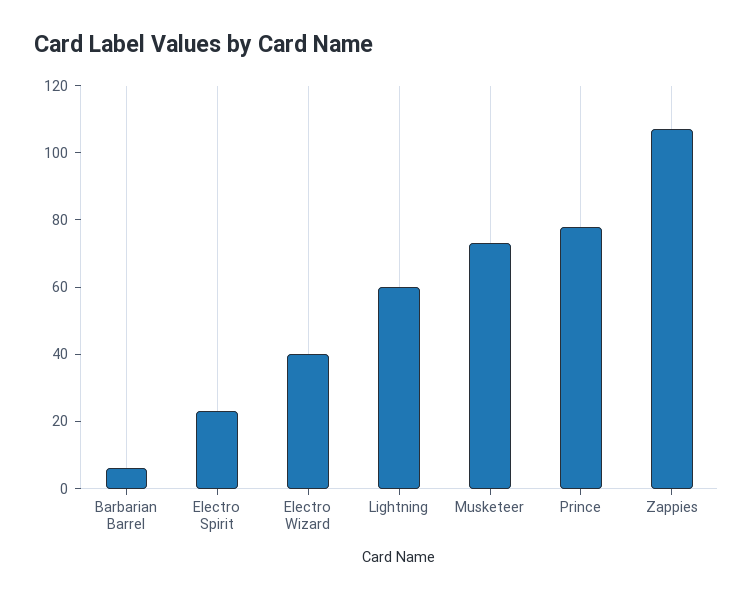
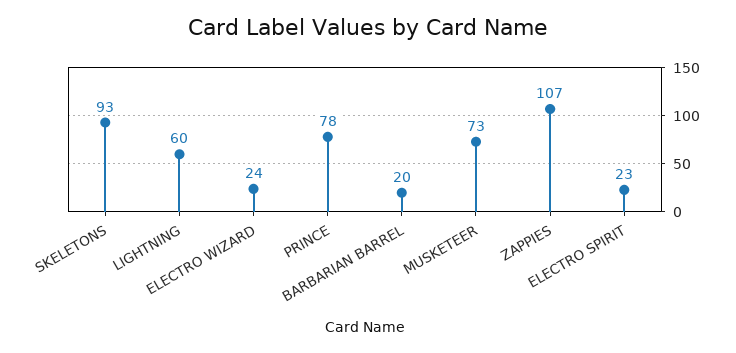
  {
-   "Barbarian Barrel": 5,
+   "Barbarian Barrel": 20,
    "Electro Spirit": 23,
-   "Electro Wizard": 40,
+   "Electro Wizard": 24,
    "Lightning": 60,
    "Musketeer": 73,
    "Prince": 78,
-   "Zappies": 107
+   "Zappies": 107,
+   "SKELETONS": 93
  }

